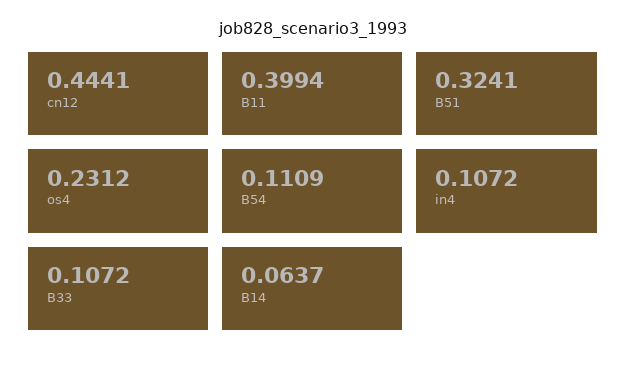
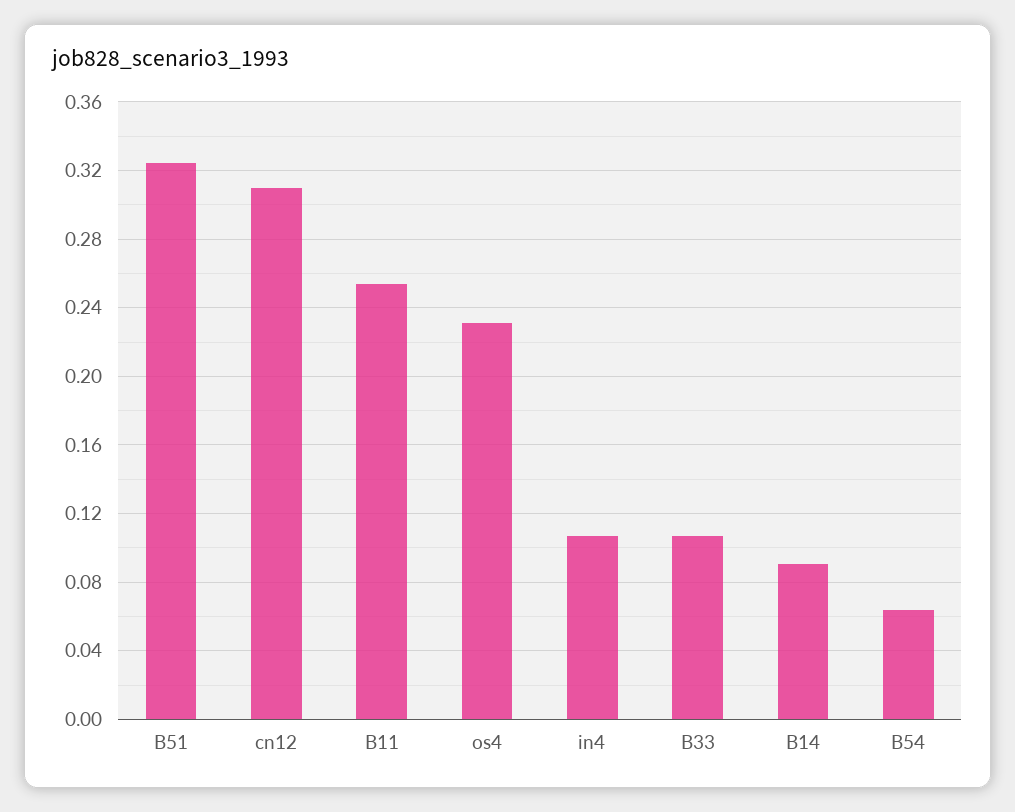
  {
-   "cn12": 0.4441,
+   "cn12": 0.31,
-   "B11": 0.3994,
+   "B11": 0.255,
    "B51": 0.3241,
    "os4": 0.2312,
-   "B54": 0.1109,
+   "B54": 0.065,
    "in4": 0.1072,
    "B33": 0.1072,
-   "B14": 0.0637
+   "B14": 0.09
  }

